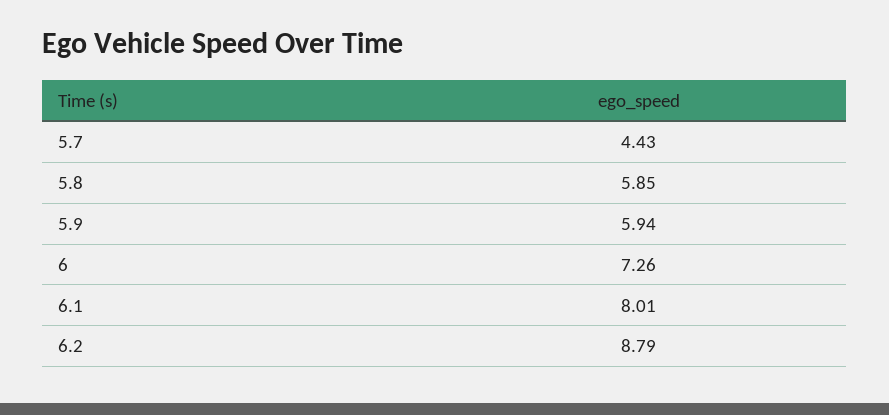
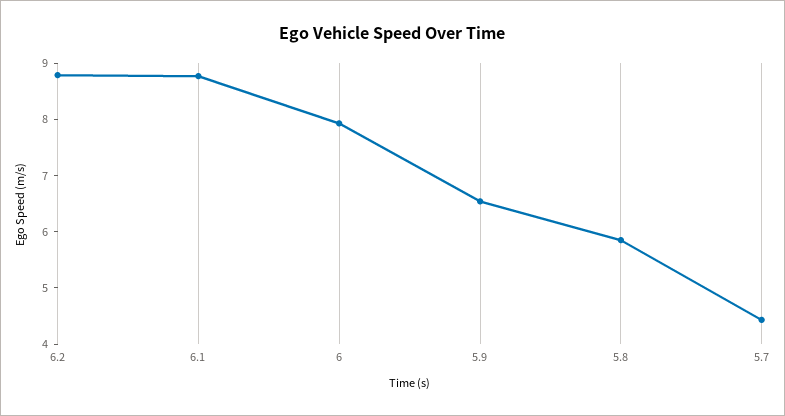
  {
    "5.7": 4.43,
    "5.8": 5.85,
-   "5.9": 5.94,
+   "5.9": 6.6,
-   "6": 7.26,
+   "6": 8,
-   "6.1": 8.01,
+   "6.1": 8.8,
    "6.2": 8.79
  }

